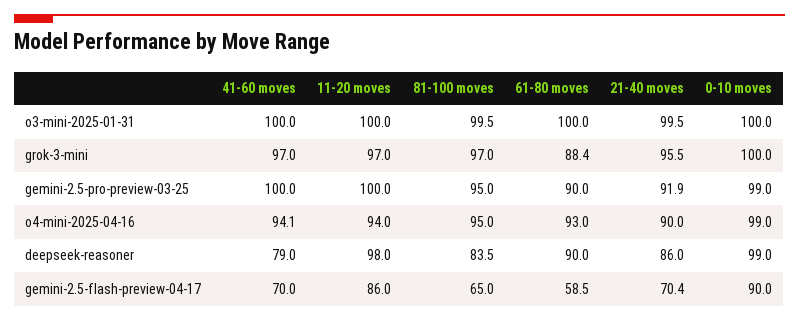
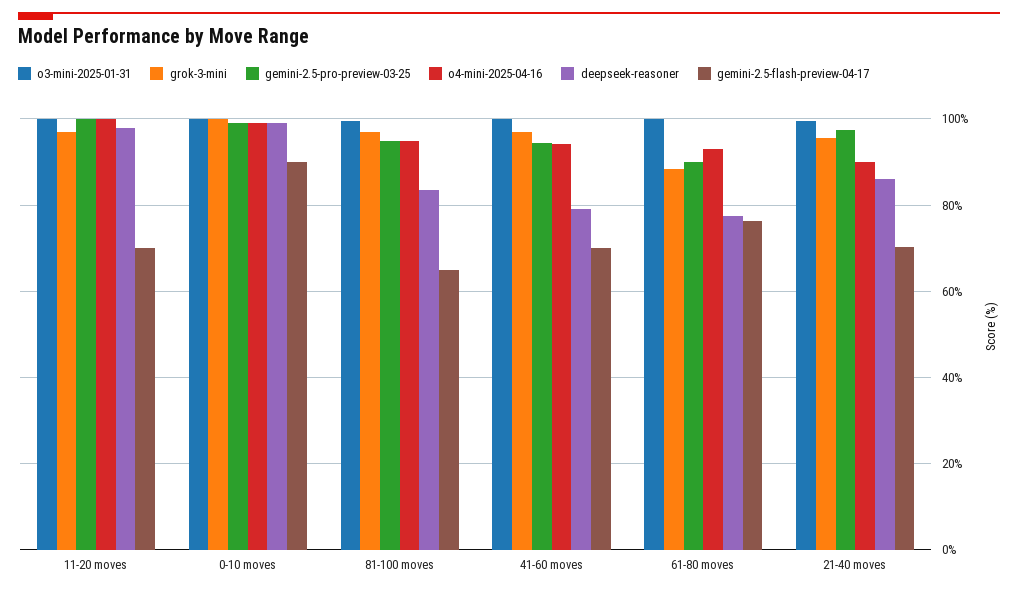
  {
    "o3-mini-2025-01-31": {
      "41-60 moves": 100,
      "11-20 moves": 100,
      "81-100 moves": 99.5,
      "61-80 moves": 100,
      "21-40 moves": 99.5,
      "0-10 moves": 100
    },
    "grok-3-mini": {
      "41-60 moves": 97,
      "11-20 moves": 97,
      "81-100 moves": 97,
      "61-80 moves": 88.4,
      "21-40 moves": 95.5,
      "0-10 moves": 100
    },
    "gemini-2.5-pro-preview-03-25": {
-     "41-60 moves": 100,
+     "41-60 moves": 94,
      "11-20 moves": 100,
      "81-100 moves": 95,
      "61-80 moves": 90,
-     "21-40 moves": 91.9,
+     "21-40 moves": 98,
      "0-10 moves": 99
    },
    "o4-mini-2025-04-16": {
      "41-60 moves": 94.1,
-     "11-20 moves": 94,
+     "11-20 moves": 100,
      "81-100 moves": 95,
      "61-80 moves": 93,
      "21-40 moves": 90,
      "0-10 moves": 99
    },
    "deepseek-reasoner": {
      "41-60 moves": 79,
      "11-20 moves": 98,
      "81-100 moves": 83.5,
-     "61-80 moves": 90,
+     "61-80 moves": 78,
      "21-40 moves": 86,
      "0-10 moves": 99
    },
    "gemini-2.5-flash-preview-04-17": {
      "41-60 moves": 70,
-     "11-20 moves": 86,
+     "11-20 moves": 70,
      "81-100 moves": 65,
-     "61-80 moves": 58.5,
+     "61-80 moves": 76,
      "21-40 moves": 70.4,
      "0-10 moves": 90
    }
  }

